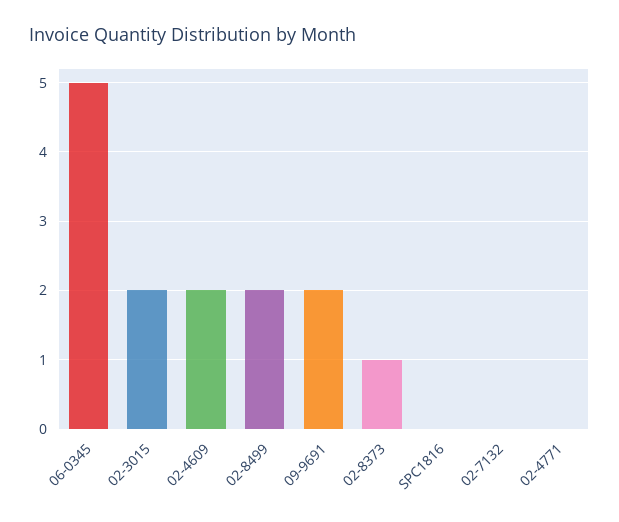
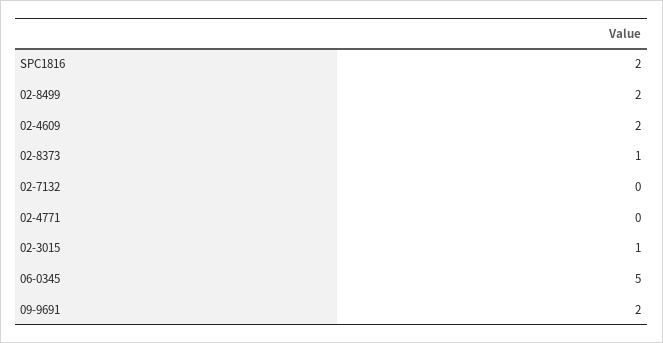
  {
    "06-0345": 5,
-   "02-3015": 2,
+   "02-3015": 1,
    "02-4609": 2,
    "02-8499": 2,
    "09-9691": 2,
    "02-8373": 1,
-   "SPC1816": 0,
+   "SPC1816": 2,
    "02-7132": 0,
    "02-4771": 0
  }

